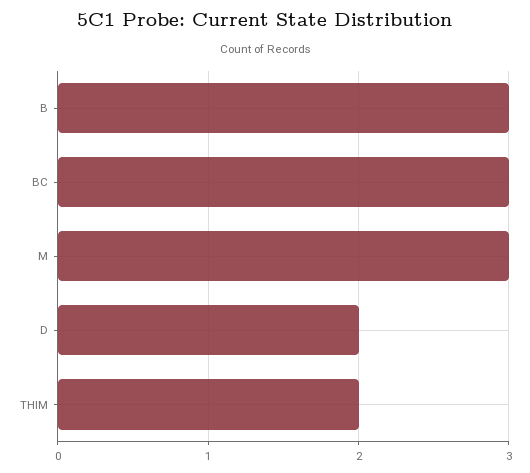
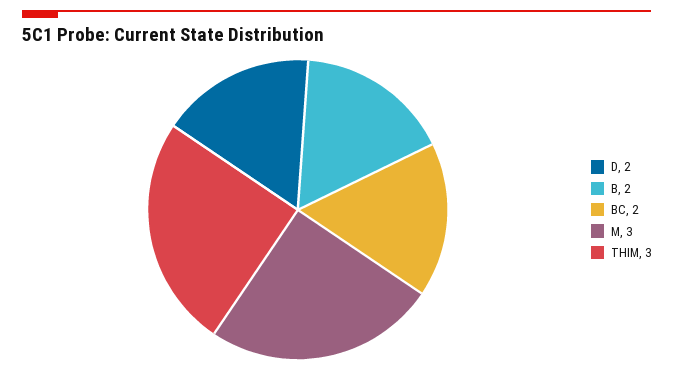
  {
-   "B": 3,
+   "B": 2,
-   "BC": 3,
+   "BC": 2,
    "M": 3,
    "D": 2,
-   "THIM": 2
+   "THIM": 3
  }

